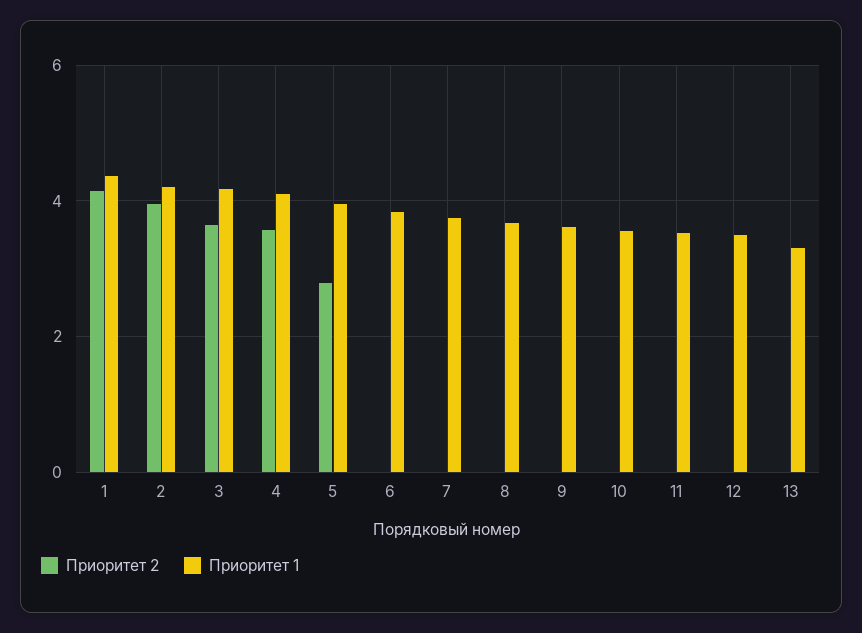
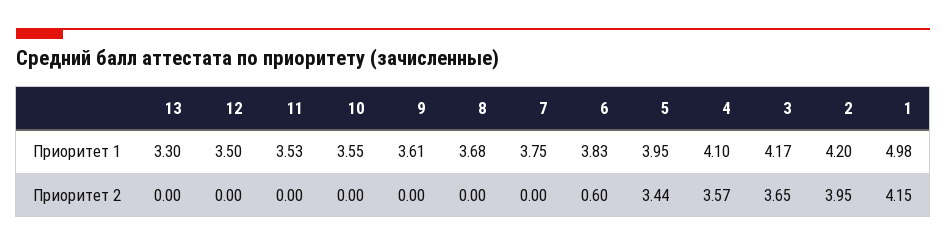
  {
    "Приоритет 2": {
      "1": 4.15,
      "2": 3.95,
      "3": 3.65,
      "4": 3.57,
-     "5": 2.8,
+     "5": 3.44,
-     "6": 0,
+     "6": 0.6,
      "7": 0,
      "8": 0,
      "9": 0,
      "10": 0,
      "11": 0,
      "12": 0,
      "13": 0
    },
    "Приоритет 1": {
-     "1": 4.4,
+     "1": 4.98,
      "2": 4.2,
      "3": 4.17,
      "4": 4.1,
      "5": 3.95,
      "6": 3.83,
      "7": 3.75,
      "8": 3.68,
      "9": 3.61,
      "10": 3.55,
      "11": 3.53,
      "12": 3.5,
      "13": 3.3
    }
  }

